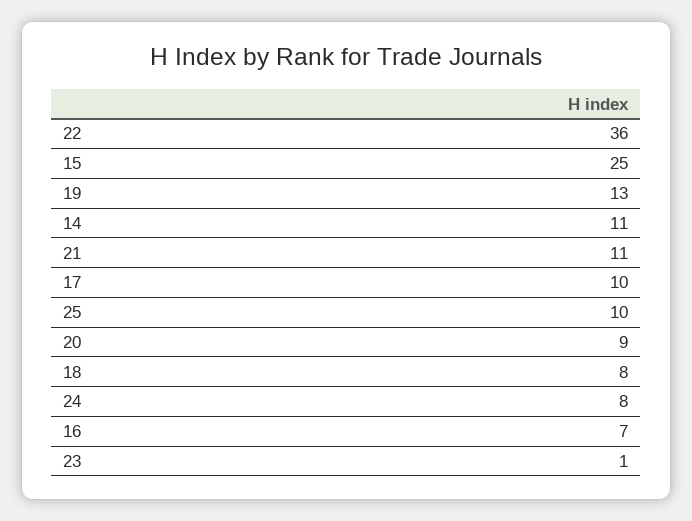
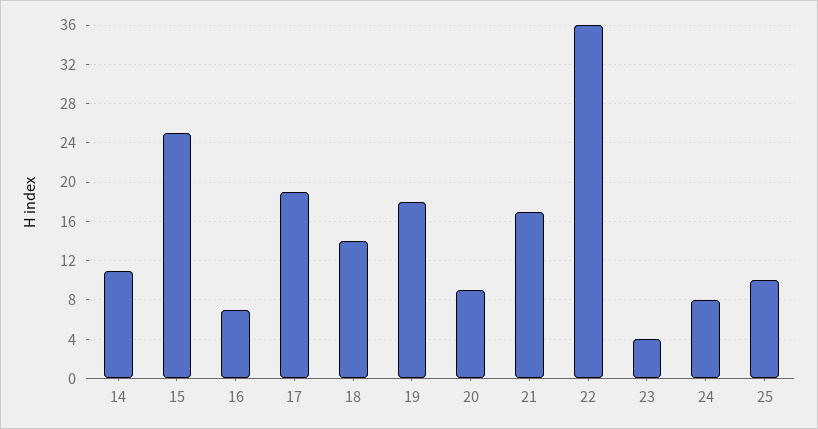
  {
    "22": 36,
    "15": 25,
-   "19": 13,
+   "19": 18,
    "14": 11,
-   "21": 11,
+   "21": 17,
-   "17": 10,
+   "17": 19,
    "25": 10,
    "20": 9,
-   "18": 8,
+   "18": 14,
    "24": 8,
    "16": 7,
-   "23": 1
+   "23": 4
  }

